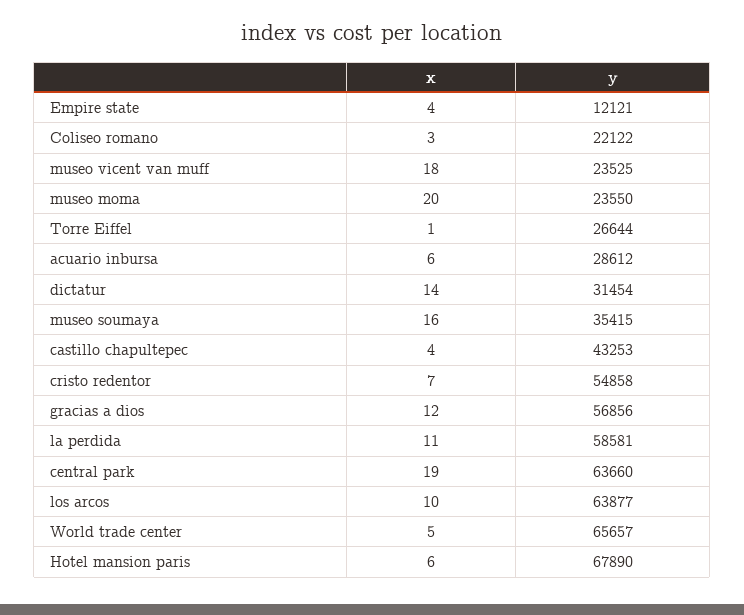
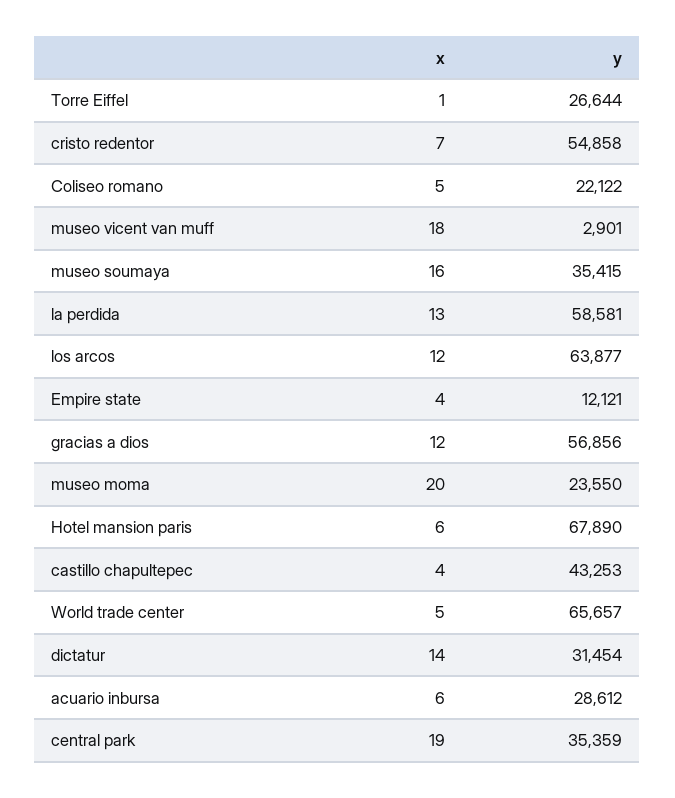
  {
    "x": {
      "Empire state": 4,
-     "Coliseo romano": 3,
+     "Coliseo romano": 5,
      "museo vicent van muff": 18,
      "museo moma": 20,
      "Torre Eiffel": 1,
      "acuario inbursa": 6,
      "dictatur": 14,
      "museo soumaya": 16,
      "castillo chapultepec": 4,
      "cristo redentor": 7,
      "gracias a dios": 12,
-     "la perdida": 11,
+     "la perdida": 13,
      "central park": 19,
-     "los arcos": 10,
+     "los arcos": 12,
      "World trade center": 5,
      "Hotel mansion paris": 6
    },
    "y": {
      "Empire state": 12121,
      "Coliseo romano": 22122,
-     "museo vicent van muff": 23525,
+     "museo vicent van muff": 2901,
      "museo moma": 23550,
      "Torre Eiffel": 26644,
      "acuario inbursa": 28612,
      "dictatur": 31454,
      "museo soumaya": 35415,
      "castillo chapultepec": 43253,
      "cristo redentor": 54858,
      "gracias a dios": 56856,
      "la perdida": 58581,
-     "central park": 63660,
+     "central park": 35359,
      "los arcos": 63877,
      "World trade center": 65657,
      "Hotel mansion paris": 67890
    }
  }

